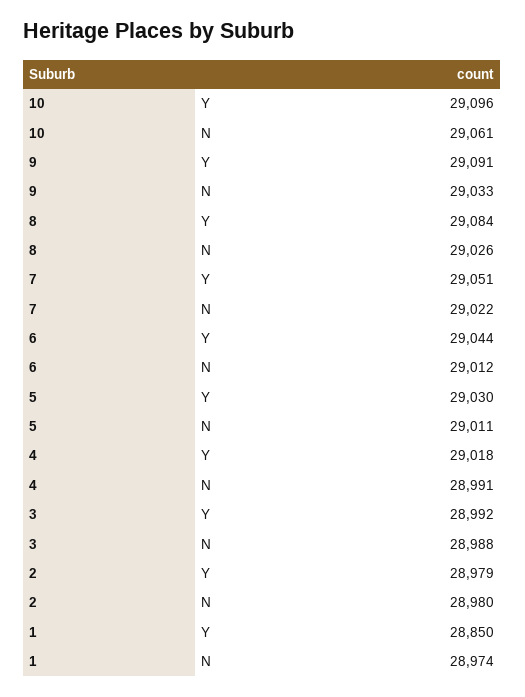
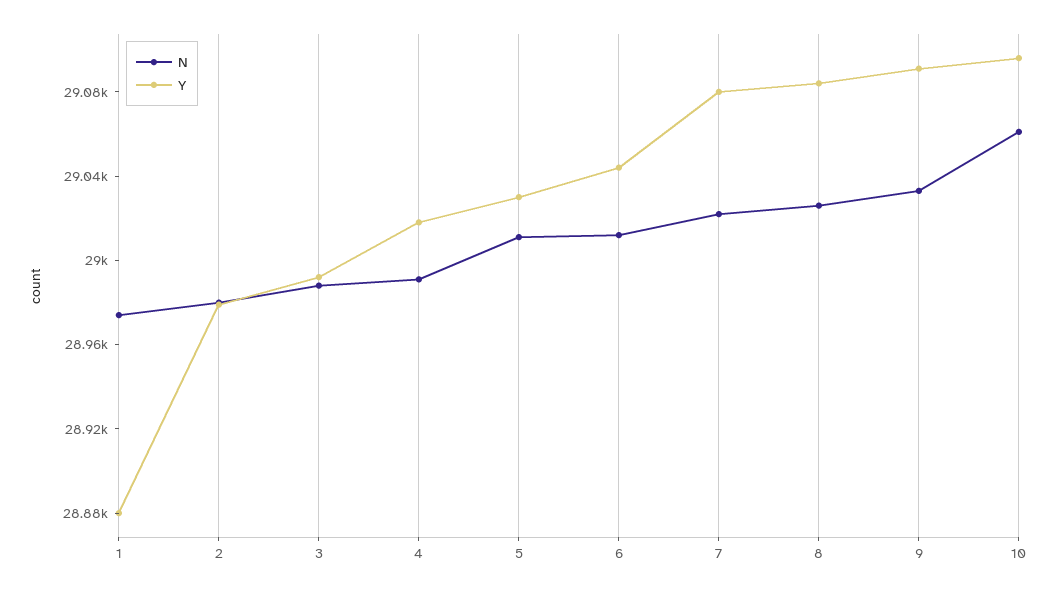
  {
    "Y": {
      "10": 29096,
      "9": 29091,
      "8": 29084,
-     "7": 29051,
+     "7": 29080,
      "6": 29044,
      "5": 29030,
      "4": 29018,
      "3": 28992,
      "2": 28979,
-     "1": 28850
+     "1": 28880
    },
    "N": {
      "10": 29061,
      "9": 29033,
      "8": 29026,
      "7": 29022,
      "6": 29012,
      "5": 29011,
      "4": 28991,
      "3": 28988,
      "2": 28980,
      "1": 28974
    }
  }

